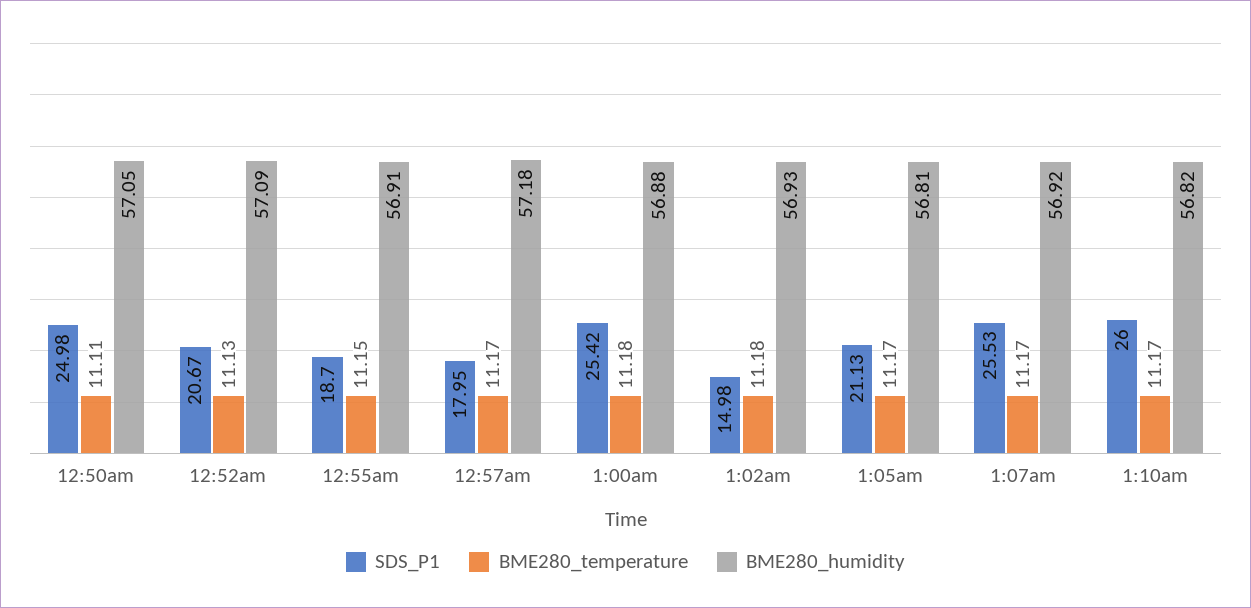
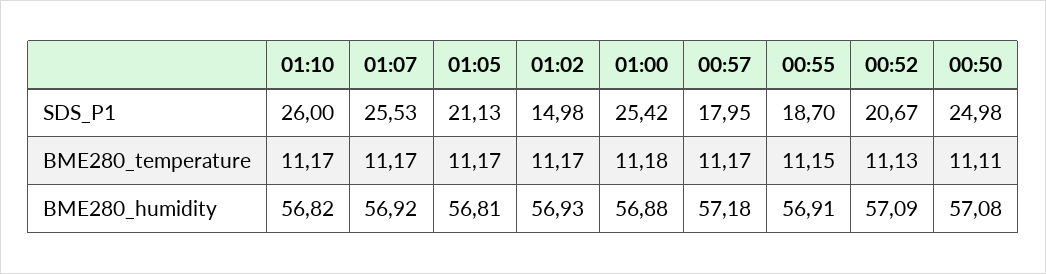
  {
    "SDS_P1": {
      "12:50am": 24.98,
      "12:52am": 20.67,
      "12:55am": 18.7,
      "12:57am": 17.95,
      "1:00am": 25.42,
      "1:02am": 14.98,
      "1:05am": 21.13,
      "1:07am": 25.53,
      "1:10am": 26
    },
    "BME280_temperature": {
      "12:50am": 11.11,
      "12:52am": 11.13,
      "12:55am": 11.15,
      "12:57am": 11.17,
      "1:00am": 11.18,
-     "1:02am": 11.18,
+     "1:02am": 11.17,
      "1:05am": 11.17,
      "1:07am": 11.17,
      "1:10am": 11.17
    },
    "BME280_humidity": {
-     "12:50am": 57.05,
+     "12:50am": 57.08,
      "12:52am": 57.09,
      "12:55am": 56.91,
      "12:57am": 57.18,
      "1:00am": 56.88,
      "1:02am": 56.93,
      "1:05am": 56.81,
      "1:07am": 56.92,
      "1:10am": 56.82
    }
  }

